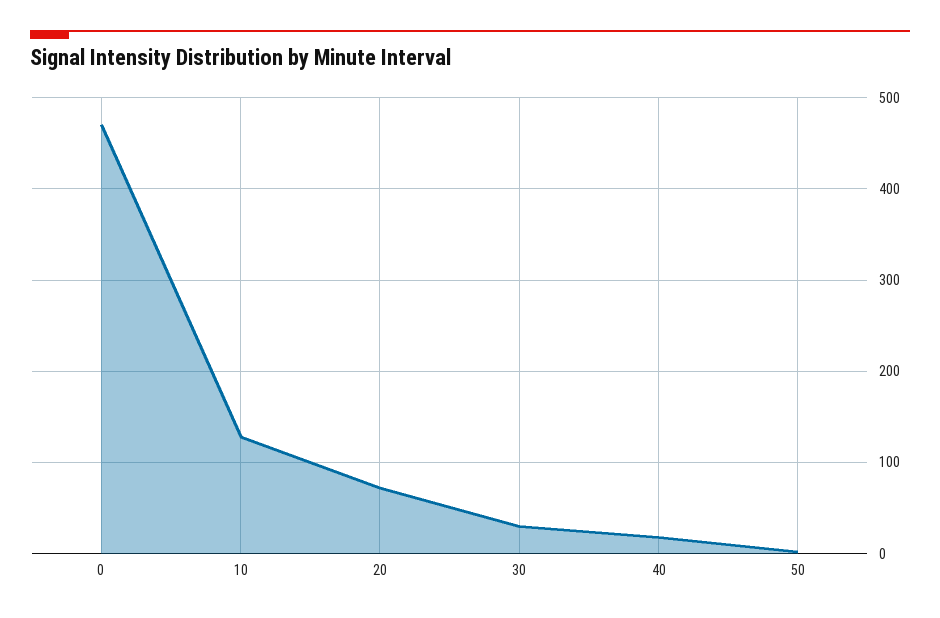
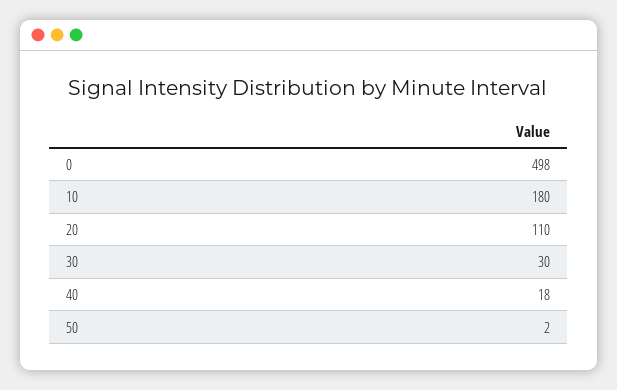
  {
-   "0": 470,
+   "0": 498,
-   "10": 130,
+   "10": 180,
-   "20": 70,
+   "20": 110,
    "30": 30,
    "40": 18,
    "50": 2
  }

